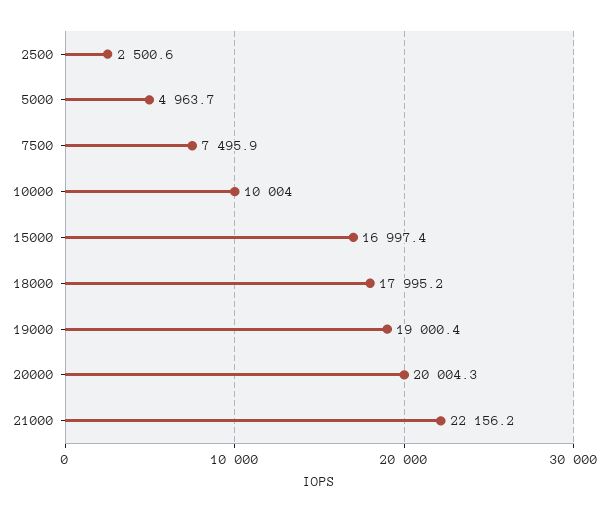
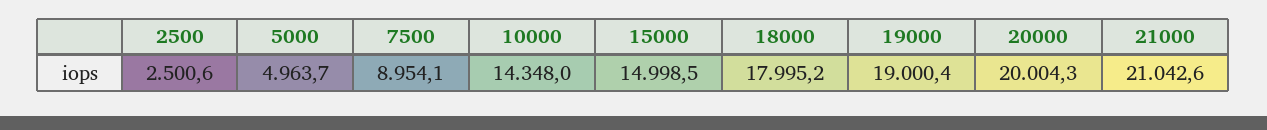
  {
    "2500": 2500.6,
    "5000": 4963.7,
-   "7500": 7495.9,
+   "7500": 8954.1,
-   "10000": 10004,
+   "10000": 14348,
-   "15000": 16997.4,
+   "15000": 14998.5,
    "18000": 17995.2,
    "19000": 19000.4,
    "20000": 20004.3,
-   "21000": 22156.2
+   "21000": 21042.6
  }

